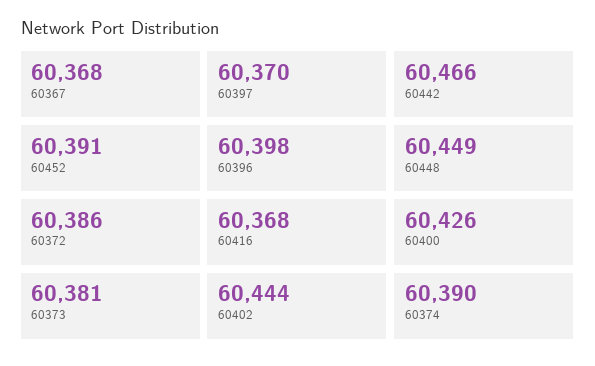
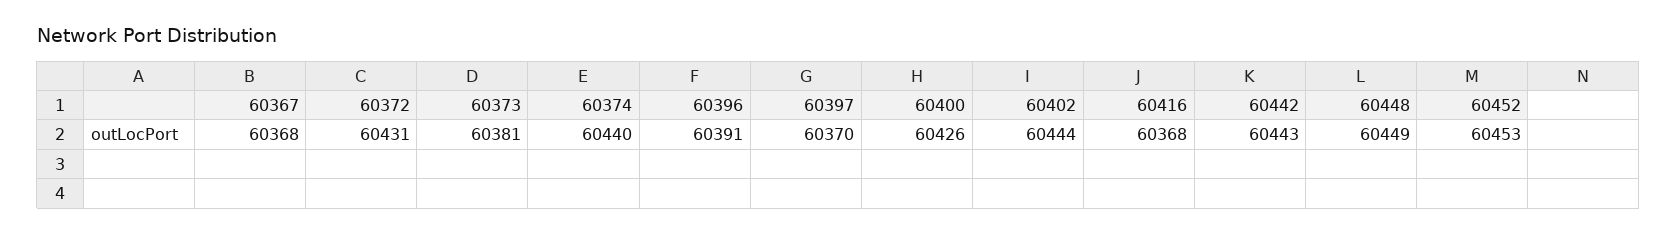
  {
    "60367": 60368,
    "60397": 60370,
-   "60442": 60466,
+   "60442": 60443,
-   "60452": 60391,
+   "60452": 60453,
-   "60396": 60398,
+   "60396": 60391,
    "60448": 60449,
-   "60372": 60386,
+   "60372": 60431,
    "60416": 60368,
    "60400": 60426,
    "60373": 60381,
    "60402": 60444,
-   "60374": 60390
+   "60374": 60440
  }

